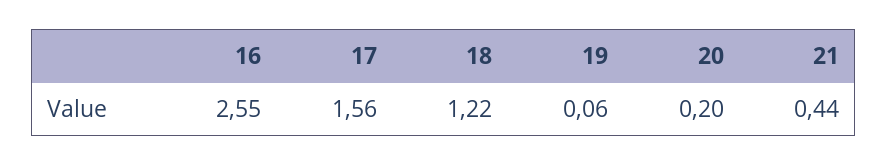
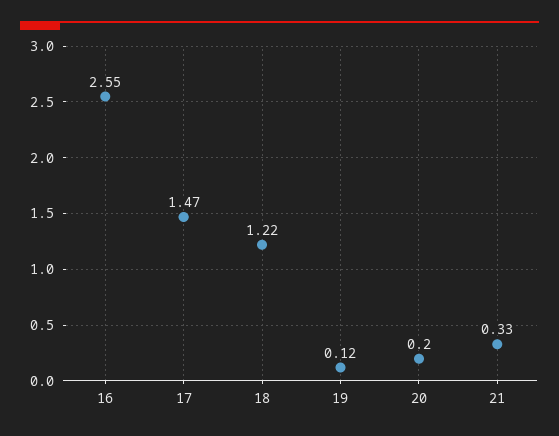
  {
    "16": 2.55,
-   "17": 1.56,
+   "17": 1.47,
    "18": 1.22,
-   "19": 0.06,
+   "19": 0.12,
    "20": 0.2,
-   "21": 0.44
+   "21": 0.33
  }

